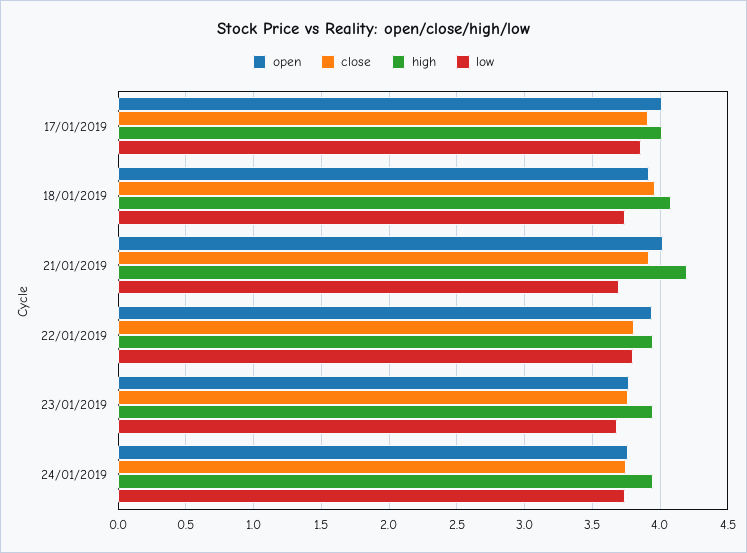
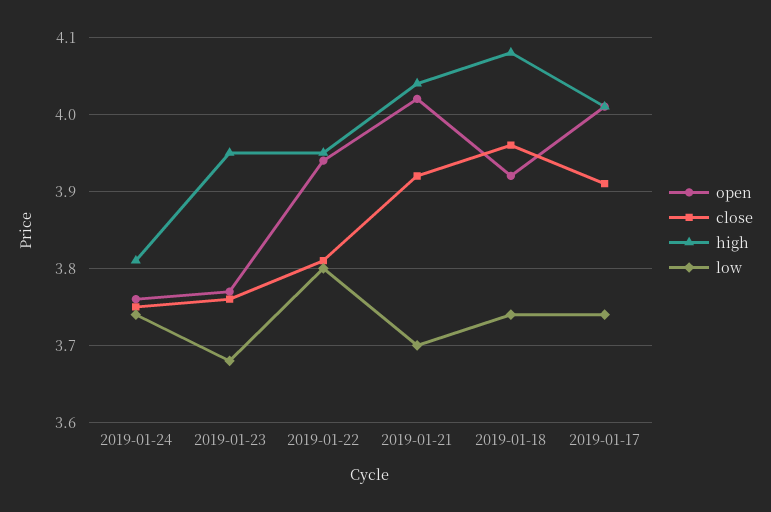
  {
    "open": {
      "17/01/2019": 4.01,
      "18/01/2019": 3.92,
      "21/01/2019": 4.02,
      "22/01/2019": 3.94,
      "23/01/2019": 3.77,
      "24/01/2019": 3.76
    },
    "close": {
      "17/01/2019": 3.91,
      "18/01/2019": 3.96,
      "21/01/2019": 3.92,
      "22/01/2019": 3.81,
      "23/01/2019": 3.76,
      "24/01/2019": 3.75
    },
    "high": {
      "17/01/2019": 4.01,
      "18/01/2019": 4.08,
-     "21/01/2019": 4.2,
+     "21/01/2019": 4.04,
      "22/01/2019": 3.95,
      "23/01/2019": 3.95,
-     "24/01/2019": 3.95
+     "24/01/2019": 3.81
    },
    "low": {
-     "17/01/2019": 3.85,
+     "17/01/2019": 3.74,
      "18/01/2019": 3.74,
      "21/01/2019": 3.7,
      "22/01/2019": 3.8,
      "23/01/2019": 3.68,
      "24/01/2019": 3.74
    }
  }

